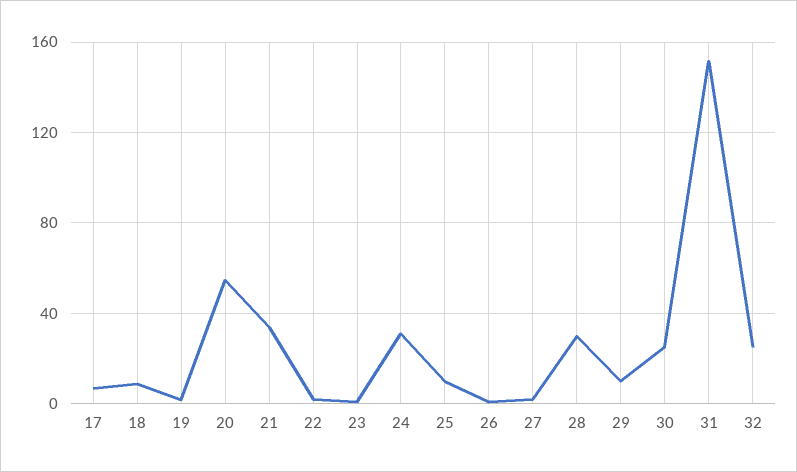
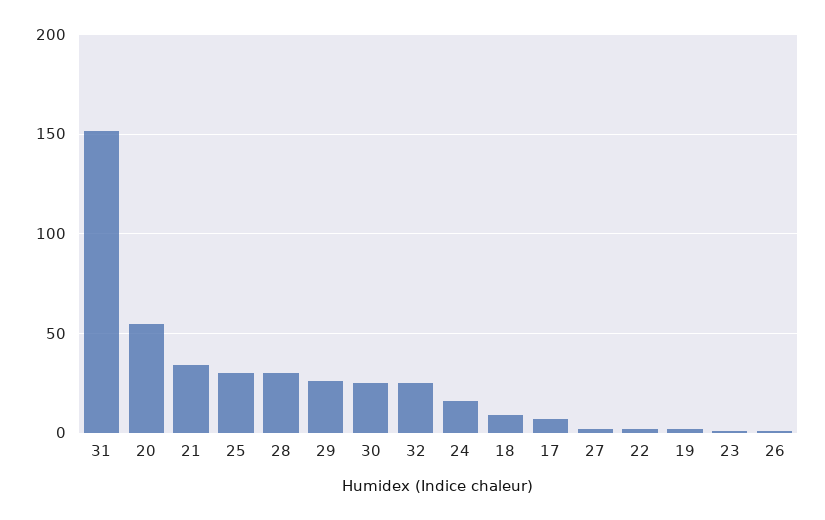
  {
    "17": 5,
    "18": 10,
    "19": 0,
    "20": 55,
    "21": 35,
    "22": 0,
    "23": 0,
-   "24": 30,
+   "24": 15,
-   "25": 10,
+   "25": 30,
    "26": 0,
    "27": 0,
    "28": 30,
-   "29": 10,
+   "29": 25,
    "30": 25,
    "31": 150,
    "32": 25
  }

